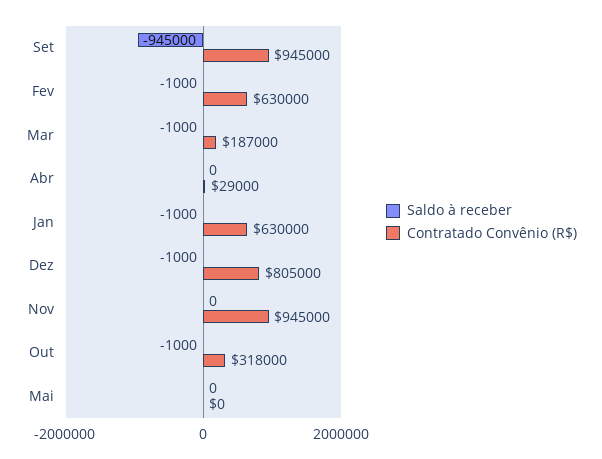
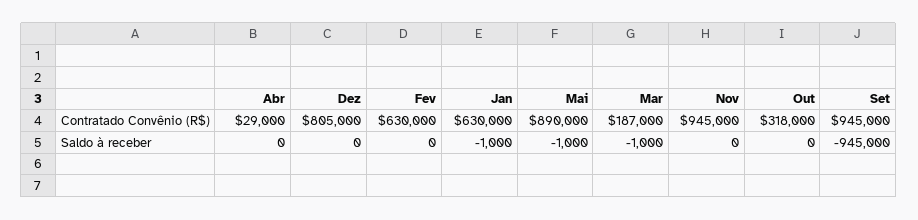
  {
    "Saldo à receber": {
      "Set": -945000,
-     "Fev": -1000,
+     "Fev": 0,
      "Mar": -1000,
      "Abr": 0,
      "Jan": -1000,
-     "Dez": -1000,
+     "Dez": 0,
      "Nov": 0,
-     "Out": -1000,
+     "Out": 0,
-     "Mai": 0
+     "Mai": -1000
    },
    "Contratado Convênio (R$)": {
      "Set": 945000,
      "Fev": 630000,
      "Mar": 187000,
      "Abr": 29000,
      "Jan": 630000,
      "Dez": 805000,
      "Nov": 945000,
      "Out": 318000,
-     "Mai": 0
+     "Mai": 890000
    }
  }

